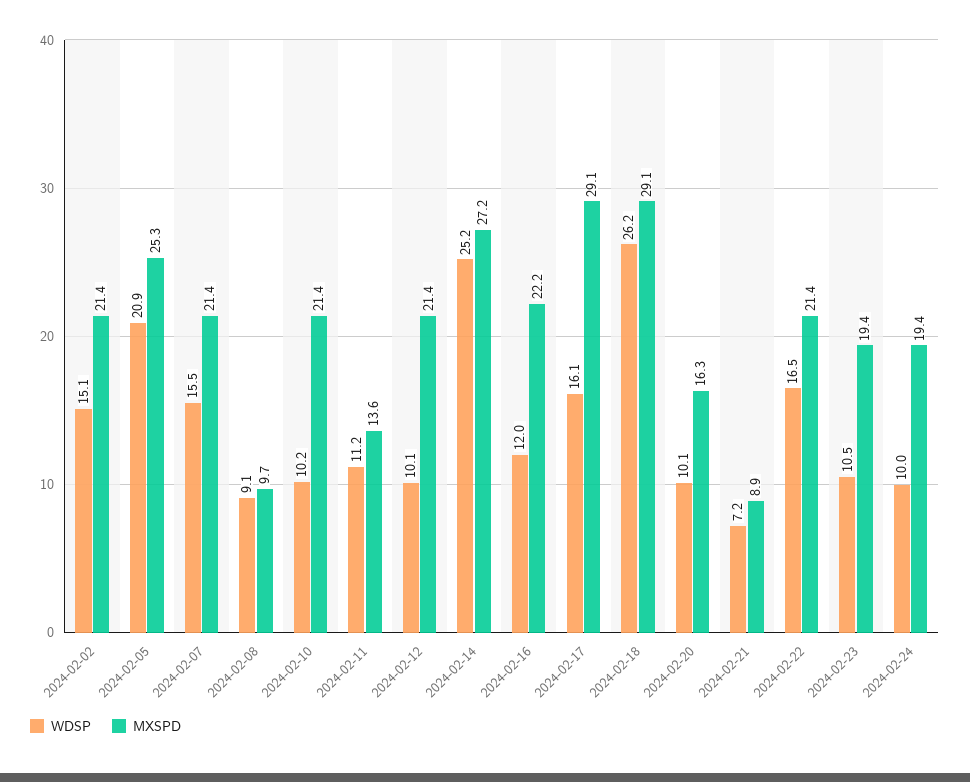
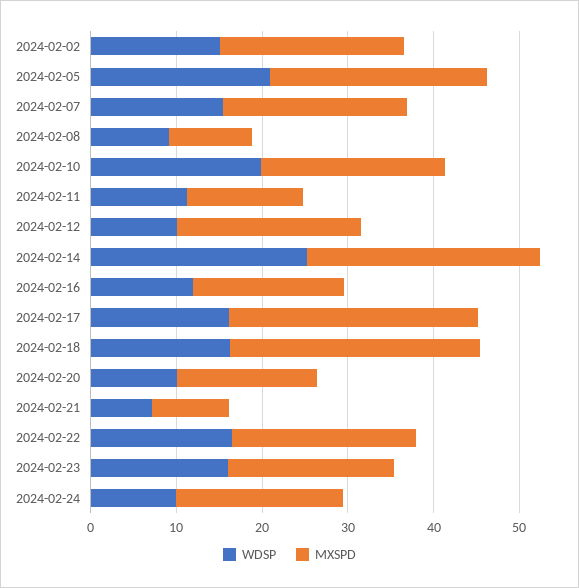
  {
    "WDSP": {
      "2024-02-02": 15.1,
      "2024-02-05": 20.9,
      "2024-02-07": 15.5,
      "2024-02-08": 9.1,
-     "2024-02-10": 10.2,
+     "2024-02-10": 20,
      "2024-02-11": 11.2,
      "2024-02-12": 10.1,
      "2024-02-14": 25.2,
      "2024-02-16": 12,
      "2024-02-17": 16.1,
-     "2024-02-18": 26.2,
+     "2024-02-18": 16,
      "2024-02-20": 10.1,
      "2024-02-21": 7.2,
      "2024-02-22": 16.5,
-     "2024-02-23": 10.5,
+     "2024-02-23": 16,
      "2024-02-24": 10
    },
    "MXSPD": {
      "2024-02-02": 21.4,
      "2024-02-05": 25.3,
      "2024-02-07": 21.4,
      "2024-02-08": 9.7,
      "2024-02-10": 21.4,
      "2024-02-11": 13.6,
      "2024-02-12": 21.4,
      "2024-02-14": 27.2,
-     "2024-02-16": 22.2,
+     "2024-02-16": 18,
      "2024-02-17": 29.1,
      "2024-02-18": 29.1,
      "2024-02-20": 16.3,
      "2024-02-21": 8.9,
      "2024-02-22": 21.4,
      "2024-02-23": 19.4,
      "2024-02-24": 19.4
    }
  }

